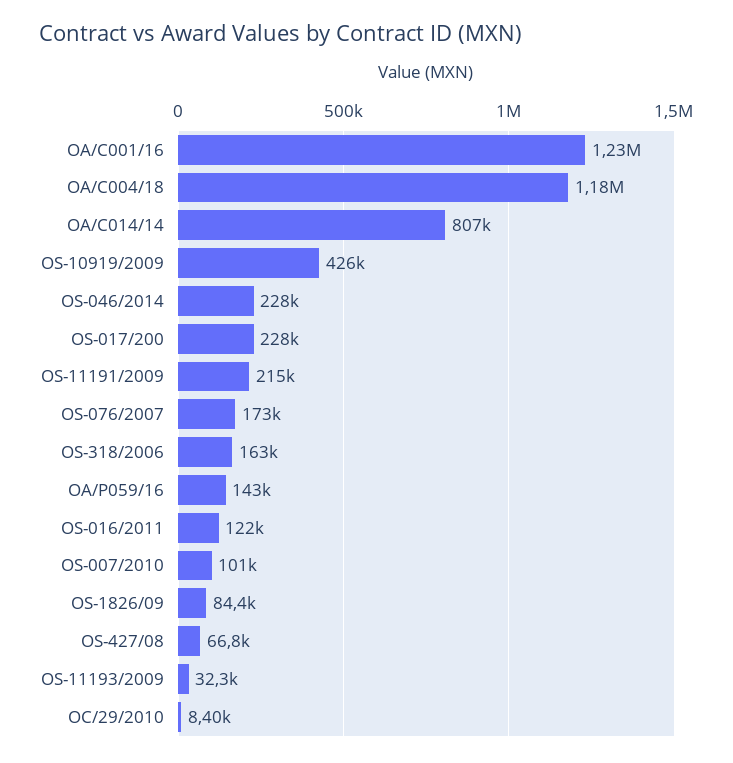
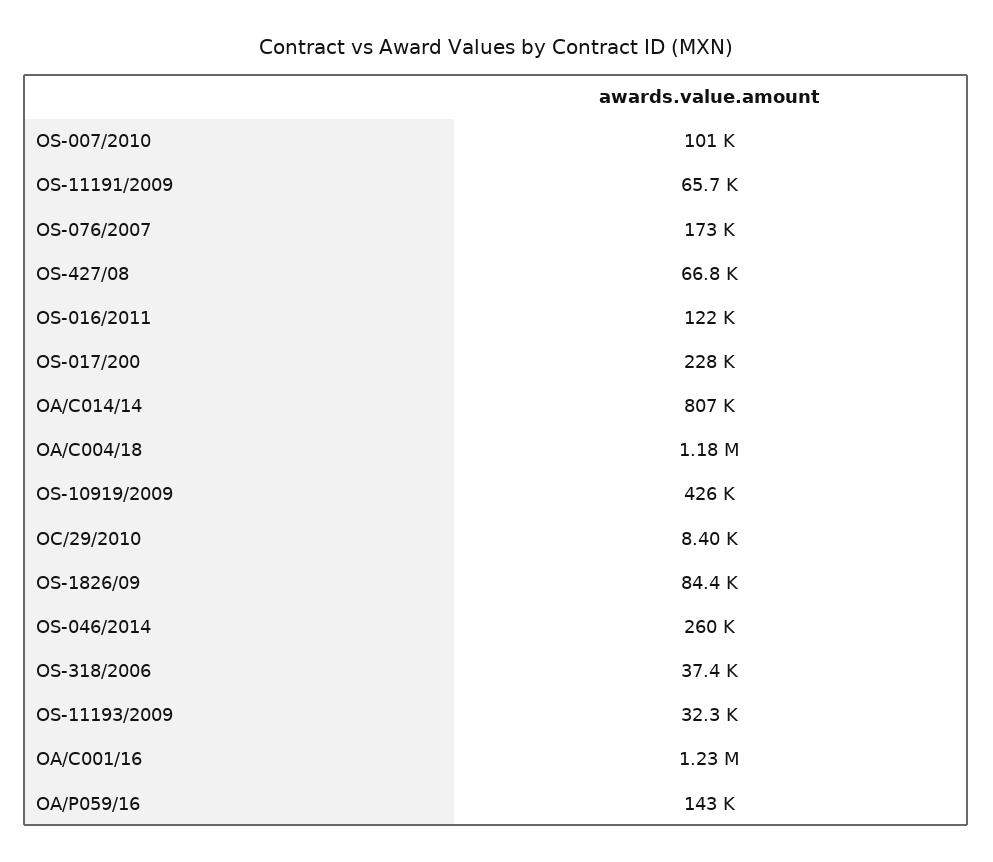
  {
    "OA/C001/16": 1230000,
    "OA/C004/18": 1180000,
    "OA/C014/14": 807000,
    "OS-10919/2009": 426000,
-   "OS-046/2014": 228000,
+   "OS-046/2014": 260000,
    "OS-017/200": 228000,
-   "OS-11191/2009": 215000,
+   "OS-11191/2009": 65700,
    "OS-076/2007": 173000,
-   "OS-318/2006": 163000,
+   "OS-318/2006": 37400,
    "OA/P059/16": 143000,
    "OS-016/2011": 122000,
    "OS-007/2010": 101000,
    "OS-1826/09": 84400,
    "OS-427/08": 66800,
    "OS-11193/2009": 32300,
    "OC/29/2010": 8400
  }

